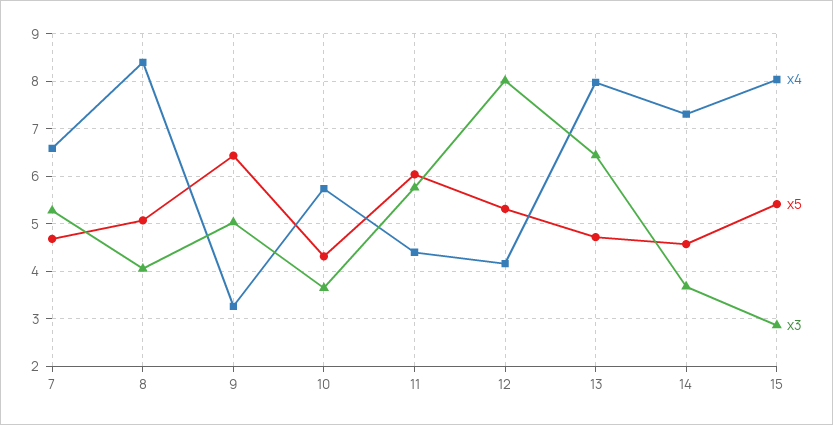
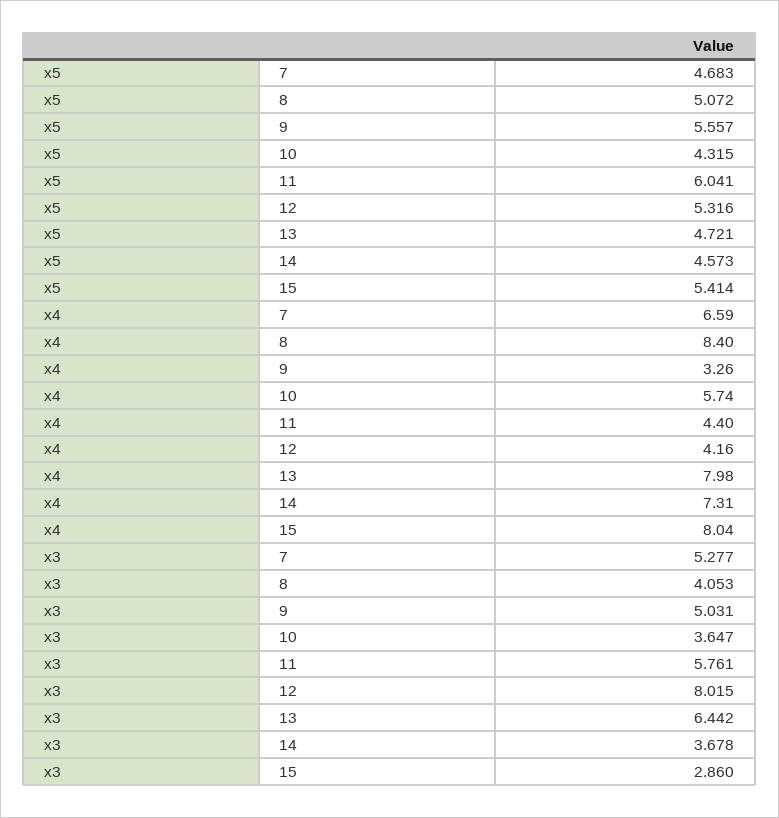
  {
    "x4": {
      "7": 6.59,
      "8": 8.4,
      "9": 3.26,
      "10": 5.74,
      "11": 4.4,
      "12": 4.16,
      "13": 7.98,
      "14": 7.31,
      "15": 8.04
    },
    "x5": {
      "7": 4.683,
      "8": 5.072,
-     "9": 6.4,
+     "9": 5.557,
      "10": 4.315,
      "11": 6.041,
      "12": 5.316,
      "13": 4.721,
      "14": 4.573,
      "15": 5.414
    },
    "x3": {
      "7": 5.277,
      "8": 4.053,
      "9": 5.031,
      "10": 3.647,
      "11": 5.761,
      "12": 8.015,
      "13": 6.442,
      "14": 3.678,
      "15": 2.86
    }
  }

